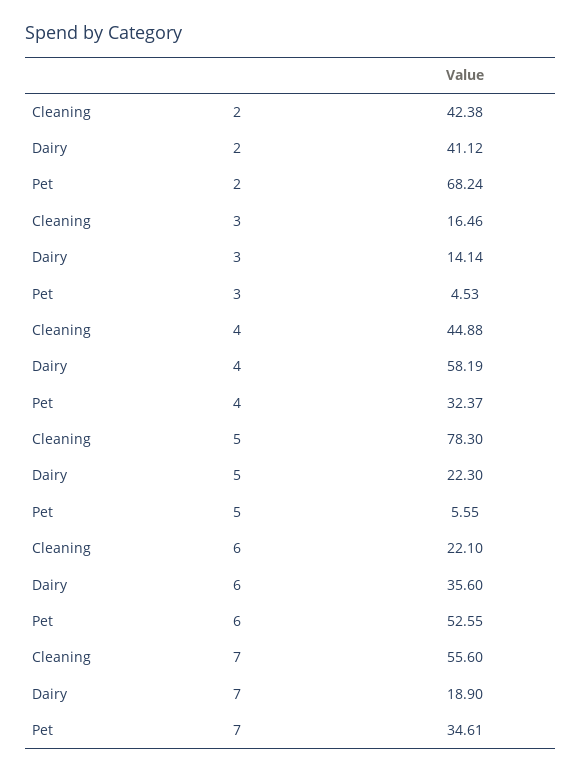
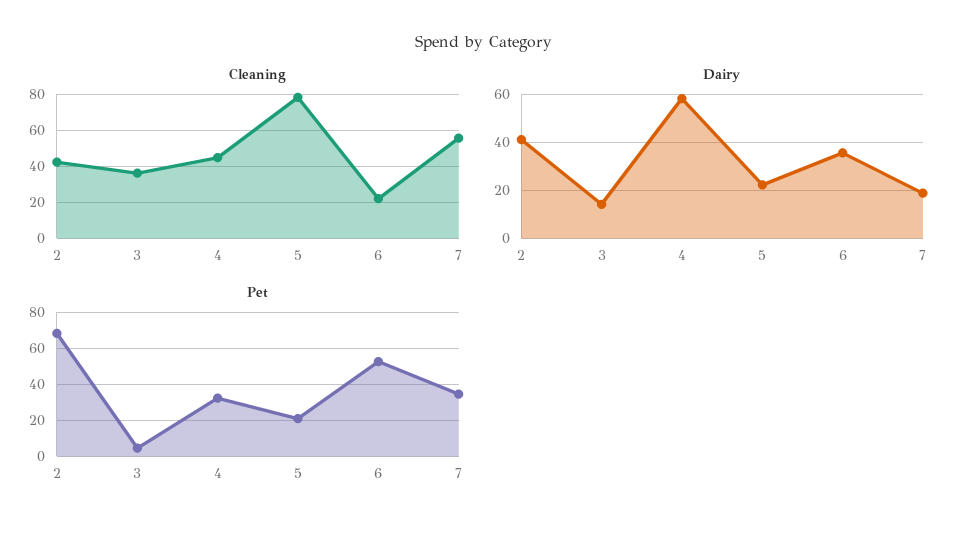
  {
    "Cleaning": {
      "2": 42.38,
-     "3": 16.46,
+     "3": 35,
      "4": 44.88,
      "5": 78.3,
      "6": 22.1,
      "7": 55.6
    },
    "Dairy": {
      "2": 41.12,
      "3": 14.14,
      "4": 58.19,
      "5": 22.3,
      "6": 35.6,
      "7": 18.9
    },
    "Pet": {
      "2": 68.24,
      "3": 4.53,
      "4": 32.37,
-     "5": 5.55,
+     "5": 20,
      "6": 52.55,
      "7": 34.61
    }
  }

